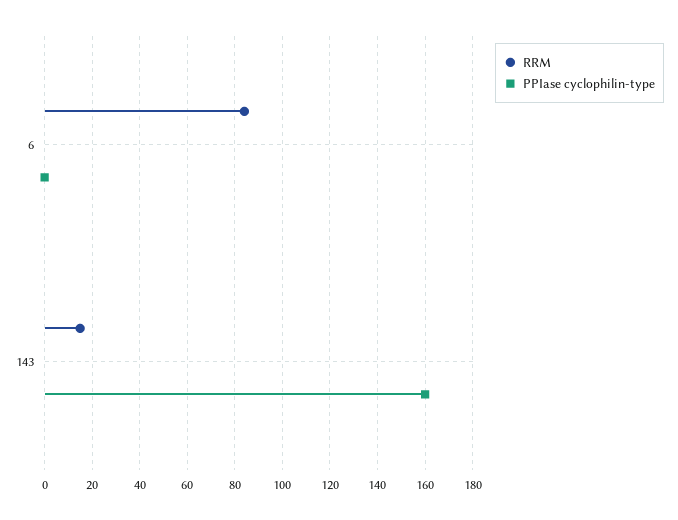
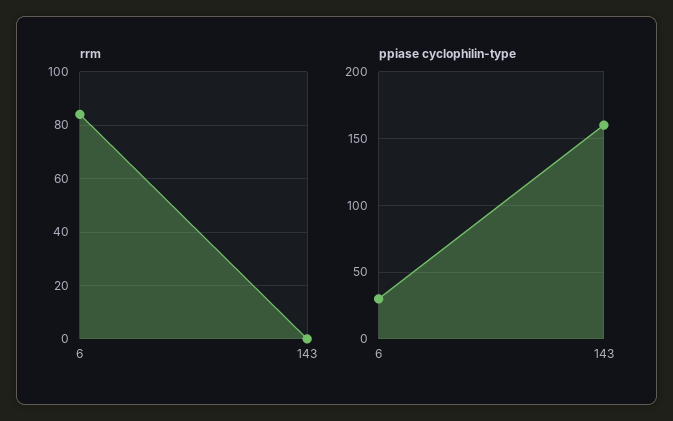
  {
    "RRM": {
      "6": 85,
-     "143": 15
+     "143": 0
    },
    "PPIase cyclophilin-type": {
-     "6": 0,
+     "6": 30,
      "143": 160
    }
  }

